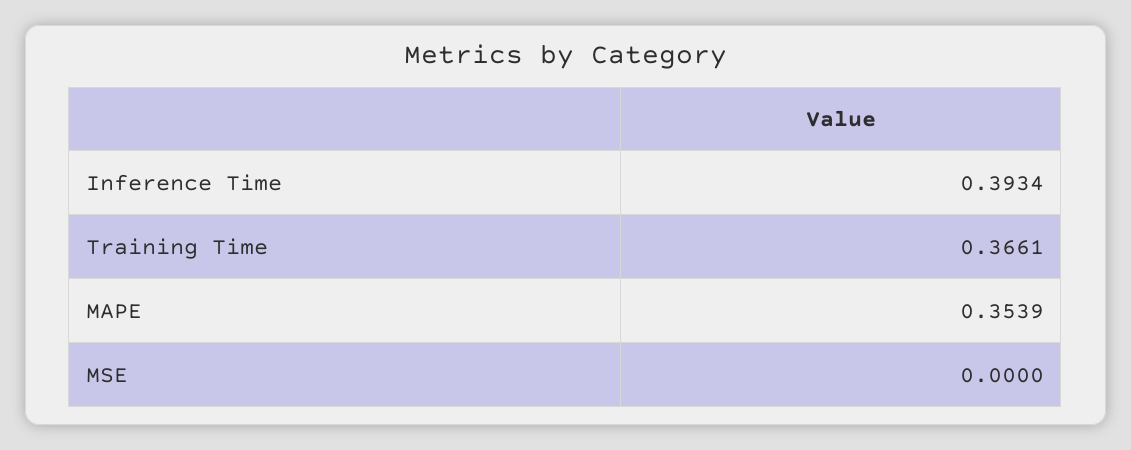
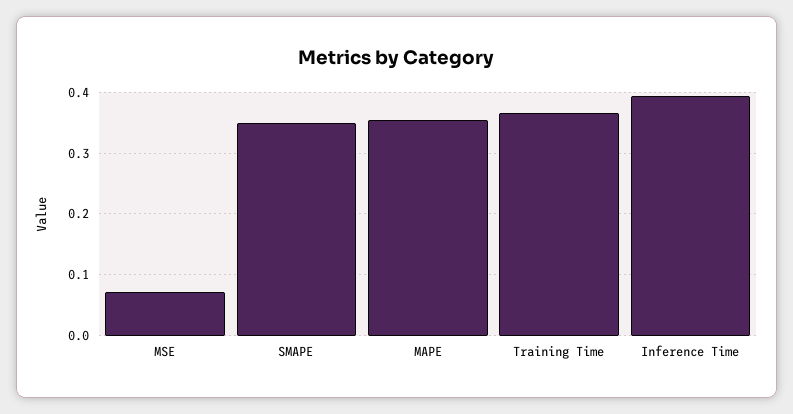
  {
    "Inference Time": 0.3934,
    "Training Time": 0.3661,
    "MAPE": 0.3539,
-   "MSE": 0
+   "MSE": 0.07,
+   "SMAPE": 0.35
  }

